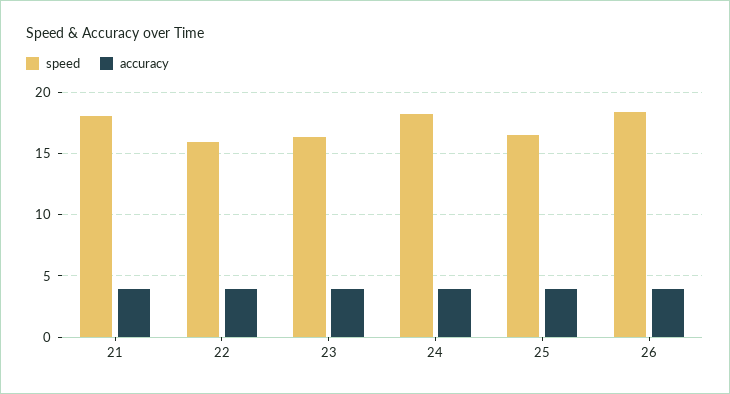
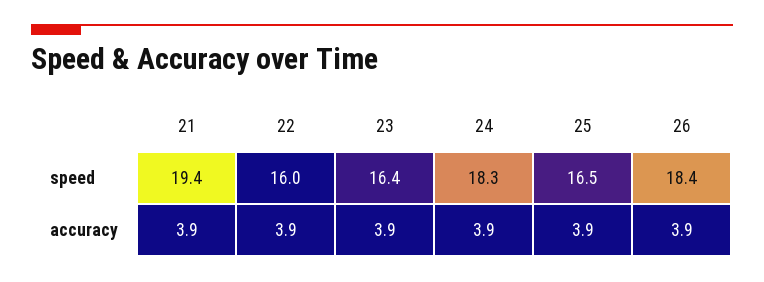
  {
    "speed": {
-     "21": 18,
+     "21": 19.4,
      "22": 16,
      "23": 16.4,
      "24": 18.3,
      "25": 16.5,
      "26": 18.4
    },
    "accuracy": {
      "21": 3.9,
      "22": 3.9,
      "23": 3.9,
      "24": 3.9,
      "25": 3.9,
      "26": 3.9
    }
  }

